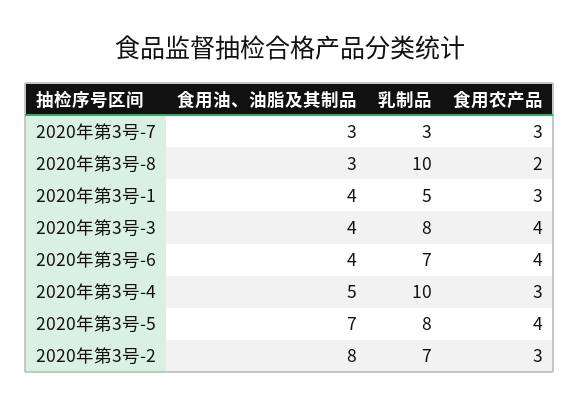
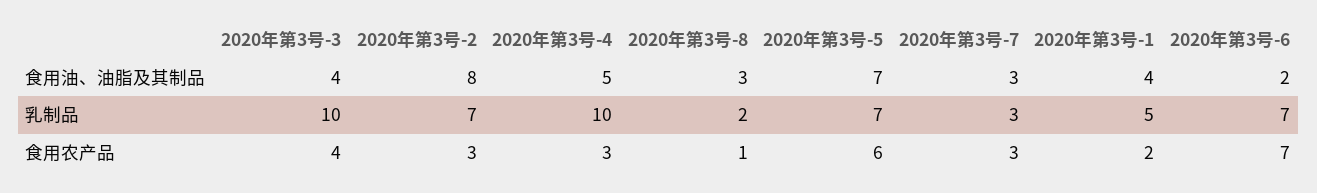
  {
    "食用油、油脂及其制品": {
      "2020年第3号-7": 3,
      "2020年第3号-8": 3,
      "2020年第3号-1": 4,
      "2020年第3号-3": 4,
-     "2020年第3号-6": 4,
+     "2020年第3号-6": 2,
      "2020年第3号-4": 5,
      "2020年第3号-5": 7,
      "2020年第3号-2": 8
    },
    "乳制品": {
      "2020年第3号-7": 3,
-     "2020年第3号-8": 10,
+     "2020年第3号-8": 2,
      "2020年第3号-1": 5,
-     "2020年第3号-3": 8,
+     "2020年第3号-3": 10,
      "2020年第3号-6": 7,
      "2020年第3号-4": 10,
-     "2020年第3号-5": 8,
+     "2020年第3号-5": 7,
      "2020年第3号-2": 7
    },
    "食用农产品": {
      "2020年第3号-7": 3,
-     "2020年第3号-8": 2,
+     "2020年第3号-8": 1,
-     "2020年第3号-1": 3,
+     "2020年第3号-1": 2,
      "2020年第3号-3": 4,
-     "2020年第3号-6": 4,
+     "2020年第3号-6": 7,
      "2020年第3号-4": 3,
-     "2020年第3号-5": 4,
+     "2020年第3号-5": 6,
      "2020年第3号-2": 3
    }
  }

